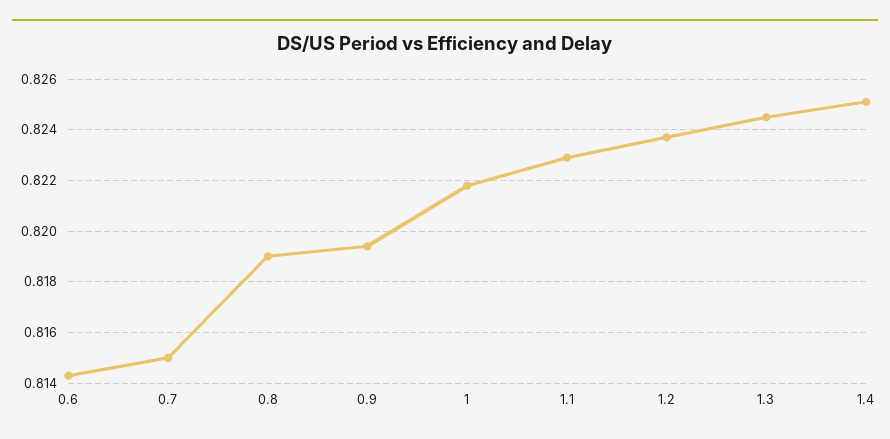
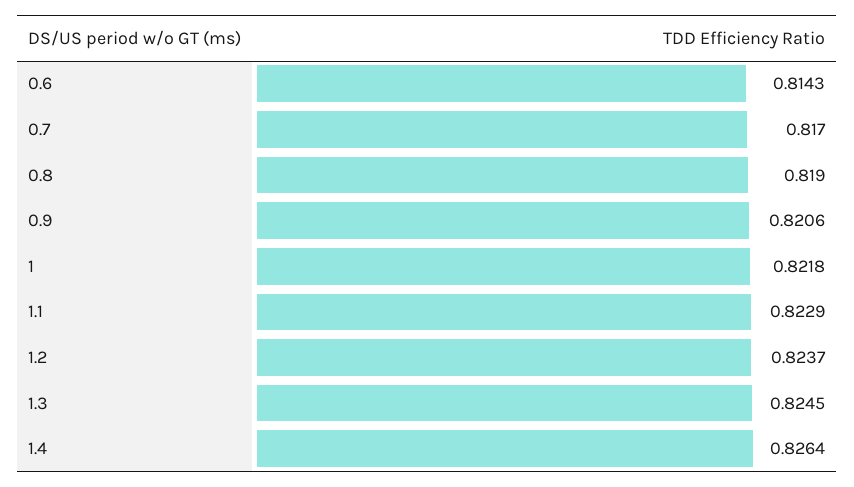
  {
    "0.6": 0.8143,
-   "0.7": 0.815,
+   "0.7": 0.817,
    "0.8": 0.819,
-   "0.9": 0.8195,
+   "0.9": 0.8206,
    "1": 0.8218,
    "1.1": 0.8229,
    "1.2": 0.8237,
    "1.3": 0.8245,
-   "1.4": 0.825
+   "1.4": 0.8264
  }

